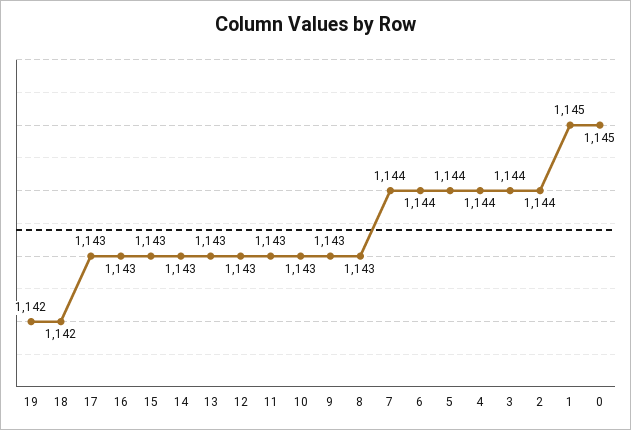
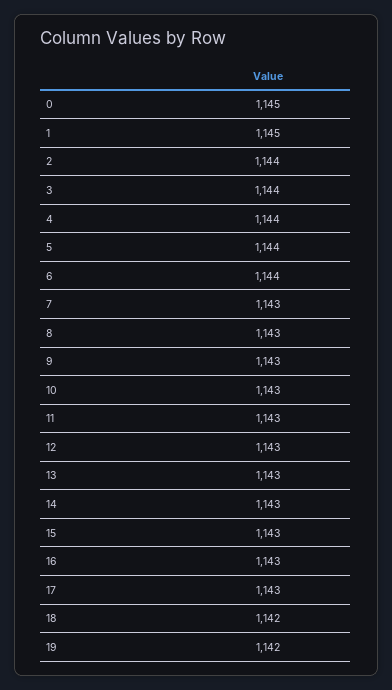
  {
    "19": 1142,
    "18": 1142,
    "17": 1143,
    "16": 1143,
    "15": 1143,
    "14": 1143,
    "13": 1143,
    "12": 1143,
    "11": 1143,
    "10": 1143,
    "9": 1143,
    "8": 1143,
-   "7": 1144,
+   "7": 1143,
    "6": 1144,
    "5": 1144,
    "4": 1144,
    "3": 1144,
    "2": 1144,
    "1": 1145,
    "0": 1145
  }

